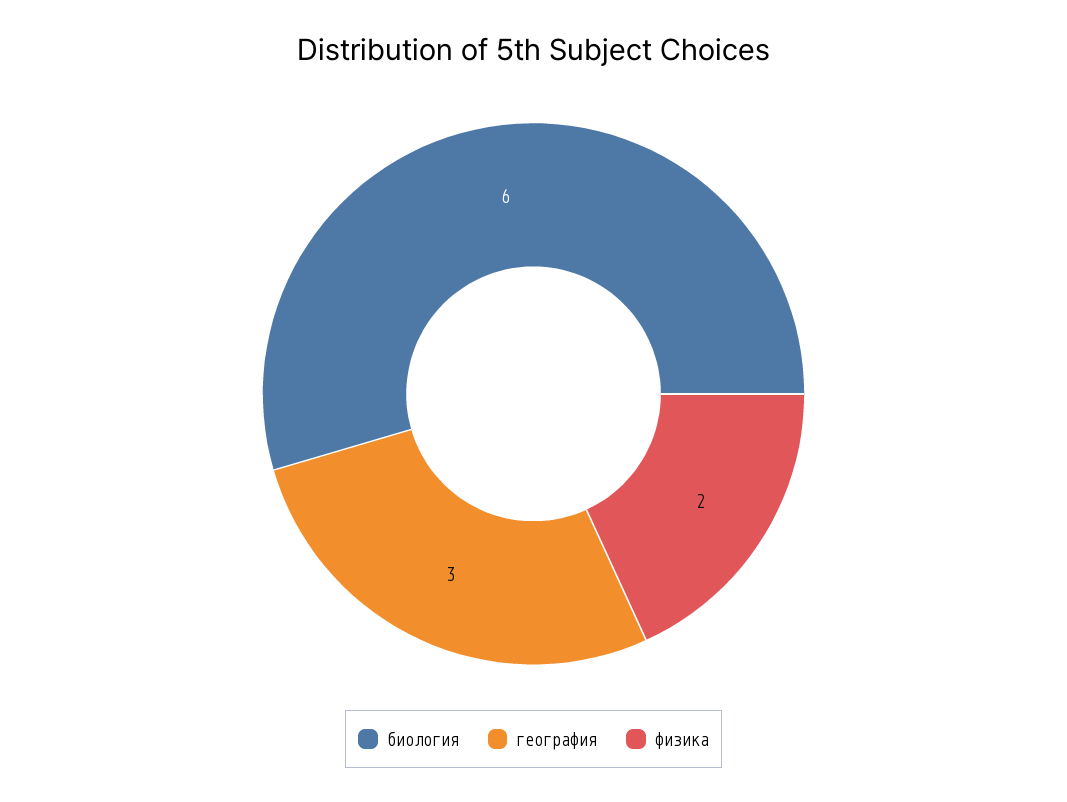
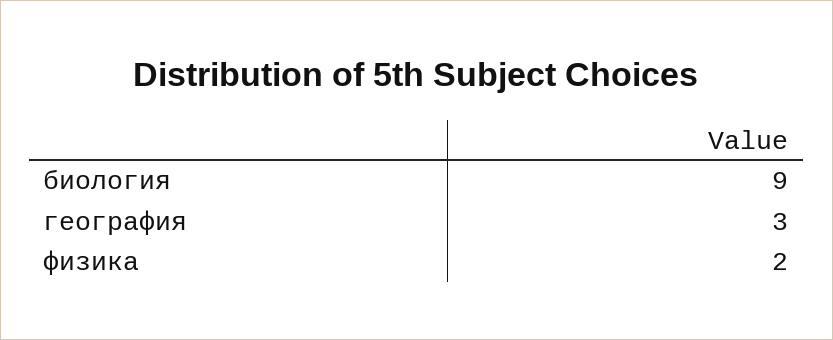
  {
-   "биология": 6,
+   "биология": 9,
    "география": 3,
    "физика": 2
  }

